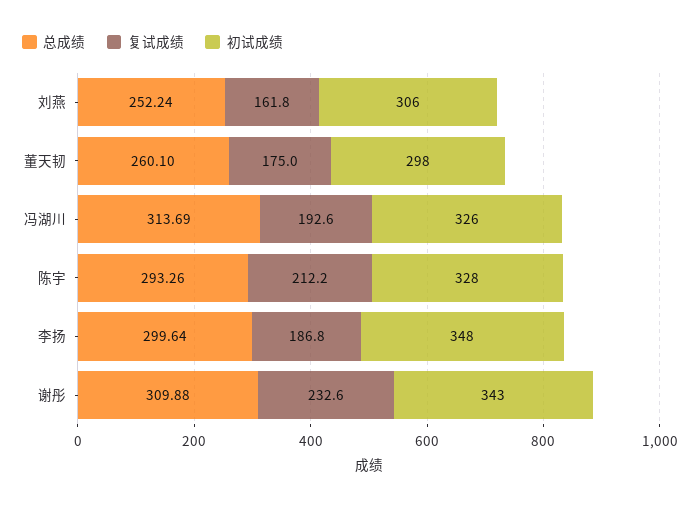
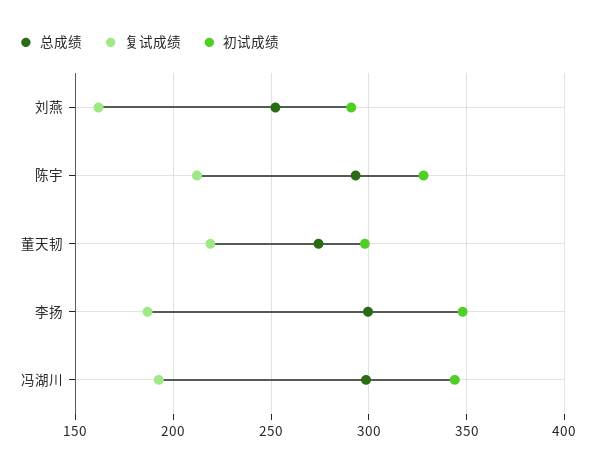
  {
    "总成绩": {
      "刘燕": 252.24,
-     "董天韧": 260.1,
+     "董天韧": 275,
-     "冯湖川": 313.69,
+     "冯湖川": 300,
      "陈宇": 293.26,
-     "李扬": 299.64,
+     "李扬": 299.64
-     "谢彤": 309.88
    },
    "复试成绩": {
      "刘燕": 161.8,
-     "董天韧": 175,
+     "董天韧": 220,
      "冯湖川": 192.6,
      "陈宇": 212.2,
-     "李扬": 186.8,
+     "李扬": 186.8
-     "谢彤": 232.6
    },
    "初试成绩": {
-     "刘燕": 306,
+     "刘燕": 290,
      "董天韧": 298,
-     "冯湖川": 326,
+     "冯湖川": 345,
      "陈宇": 328,
-     "李扬": 348,
+     "李扬": 348
-     "谢彤": 343
    }
  }

